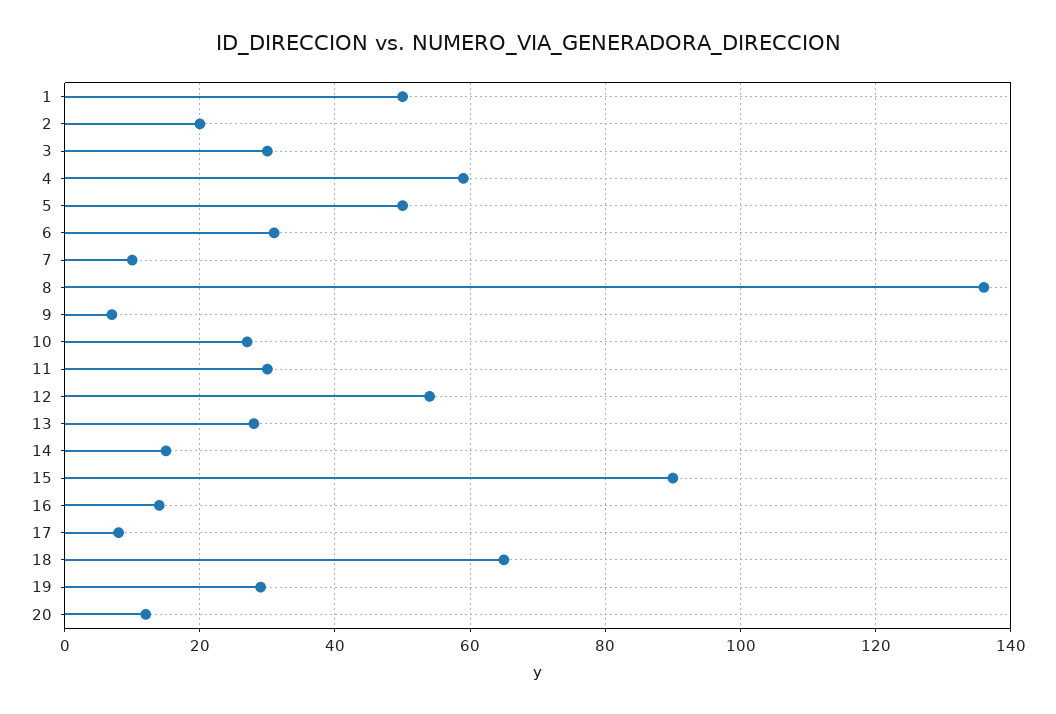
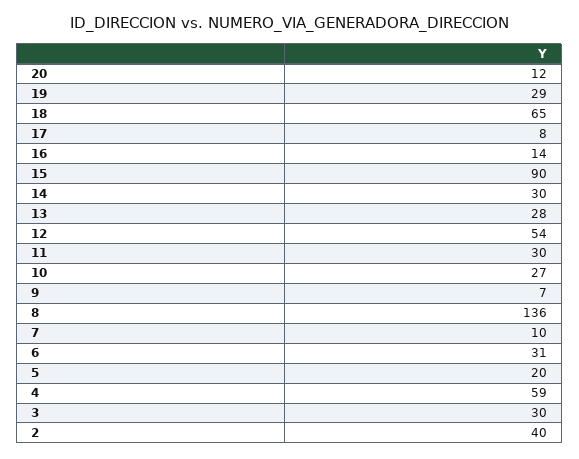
  {
-   "1": 50,
-   "2": 20,
+   "2": 40,
    "3": 30,
    "4": 59,
-   "5": 50,
+   "5": 20,
    "6": 31,
    "7": 10,
    "8": 136,
    "9": 7,
    "10": 27,
    "11": 30,
    "12": 54,
    "13": 28,
-   "14": 15,
+   "14": 30,
    "15": 90,
    "16": 14,
    "17": 8,
    "18": 65,
    "19": 29,
    "20": 12
  }

